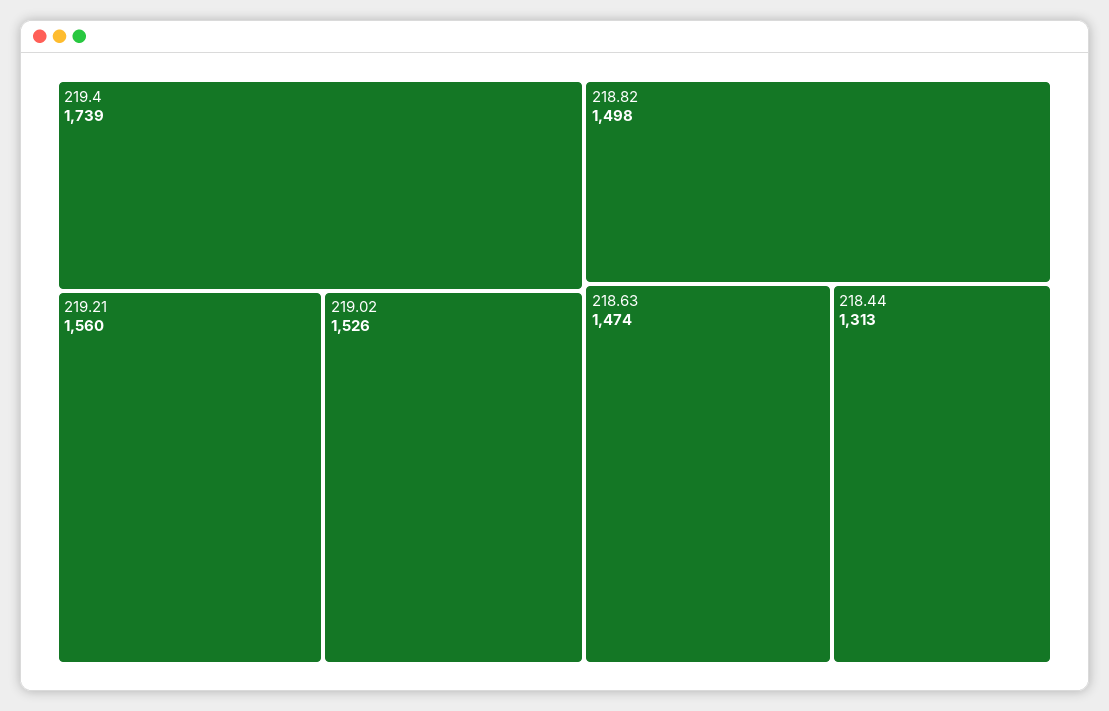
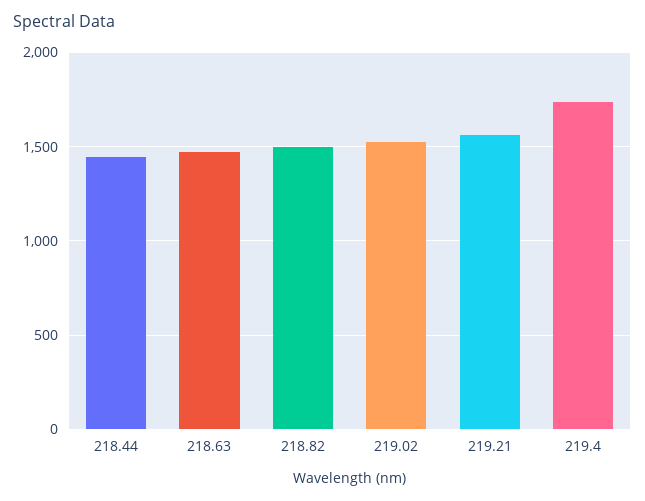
  {
    "219.4": 1739,
    "219.21": 1560,
    "219.02": 1526,
    "218.82": 1498,
    "218.63": 1474,
-   "218.44": 1313
+   "218.44": 1450
  }

